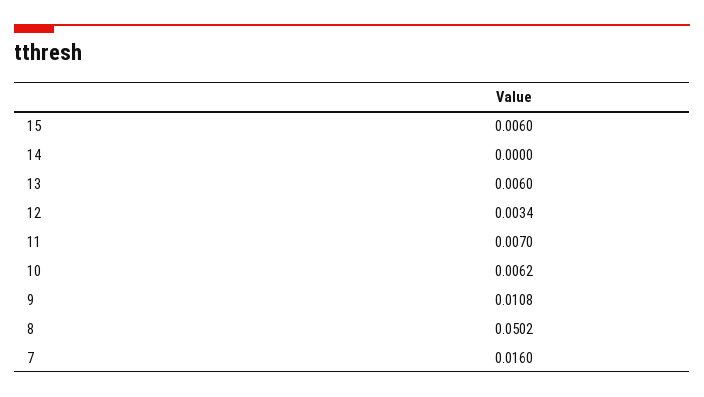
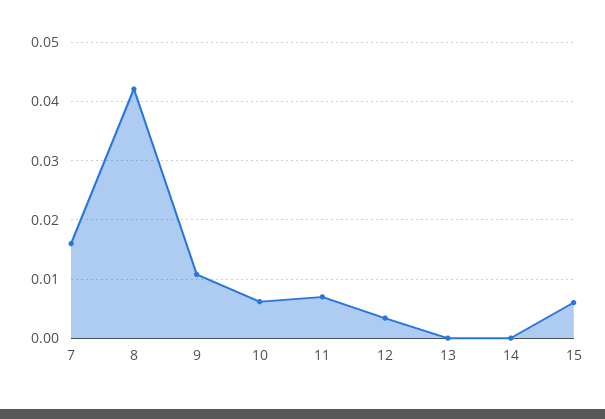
  {
    "15": 0.006,
    "14": 0,
-   "13": 0.006,
+   "13": 0,
    "12": 0.0034,
    "11": 0.007,
    "10": 0.0062,
    "9": 0.0108,
-   "8": 0.0502,
+   "8": 0.042,
    "7": 0.016
  }

